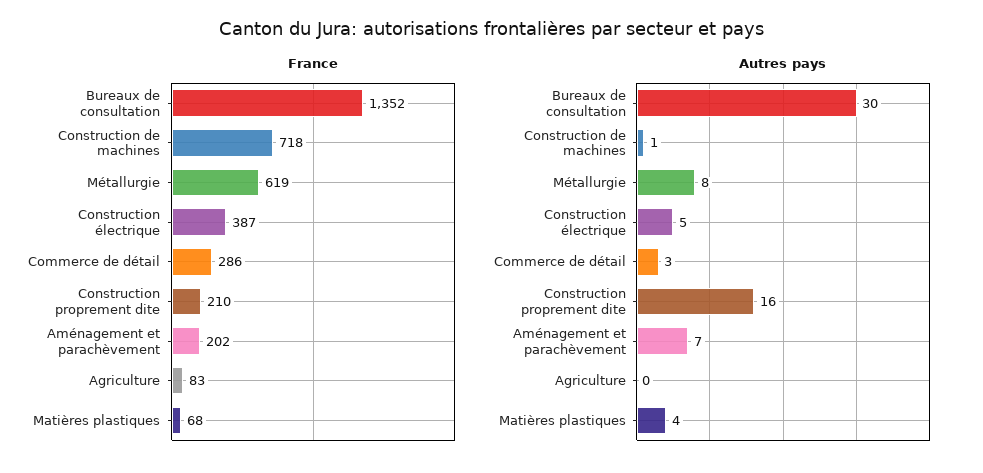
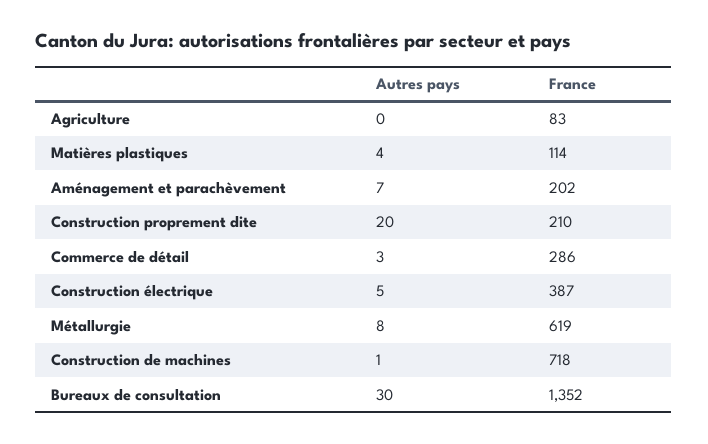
  {
    "France": {
      "Bureaux de consultation": 1352,
      "Construction de machines": 718,
      "Métallurgie": 619,
      "Construction électrique": 387,
      "Commerce de détail": 286,
      "Construction proprement dite": 210,
      "Aménagement et parachèvement": 202,
      "Agriculture": 83,
-     "Matières plastiques": 68
+     "Matières plastiques": 114
    },
    "Autres pays": {
      "Bureaux de consultation": 30,
      "Construction de machines": 1,
      "Métallurgie": 8,
      "Construction électrique": 5,
      "Commerce de détail": 3,
-     "Construction proprement dite": 16,
+     "Construction proprement dite": 20,
      "Aménagement et parachèvement": 7,
      "Agriculture": 0,
      "Matières plastiques": 4
    }
  }

